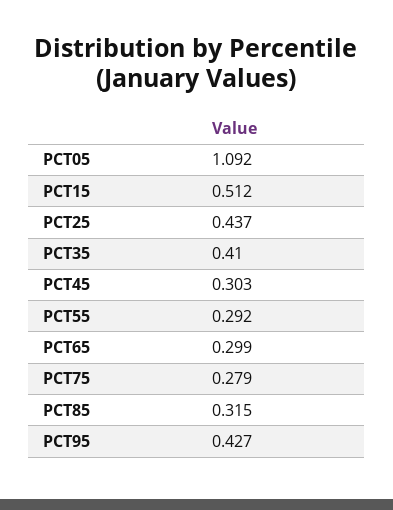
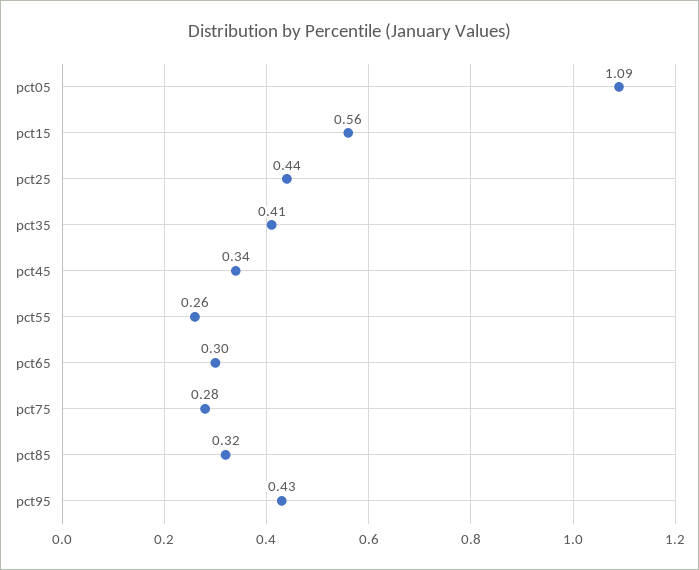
  {
    "PCT05": 1.092,
-   "PCT15": 0.512,
+   "PCT15": 0.56,
    "PCT25": 0.437,
    "PCT35": 0.41,
-   "PCT45": 0.303,
+   "PCT45": 0.34,
-   "PCT55": 0.292,
+   "PCT55": 0.26,
    "PCT65": 0.299,
    "PCT75": 0.279,
    "PCT85": 0.315,
    "PCT95": 0.427
  }

